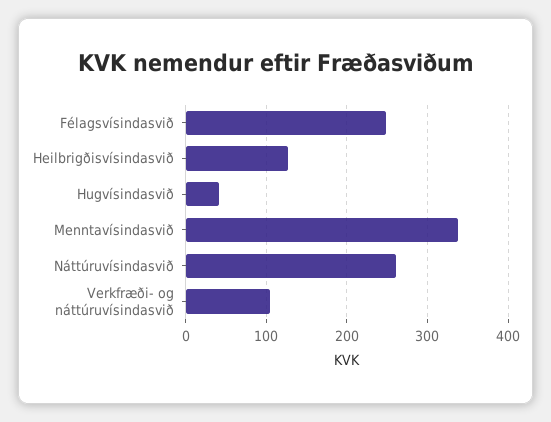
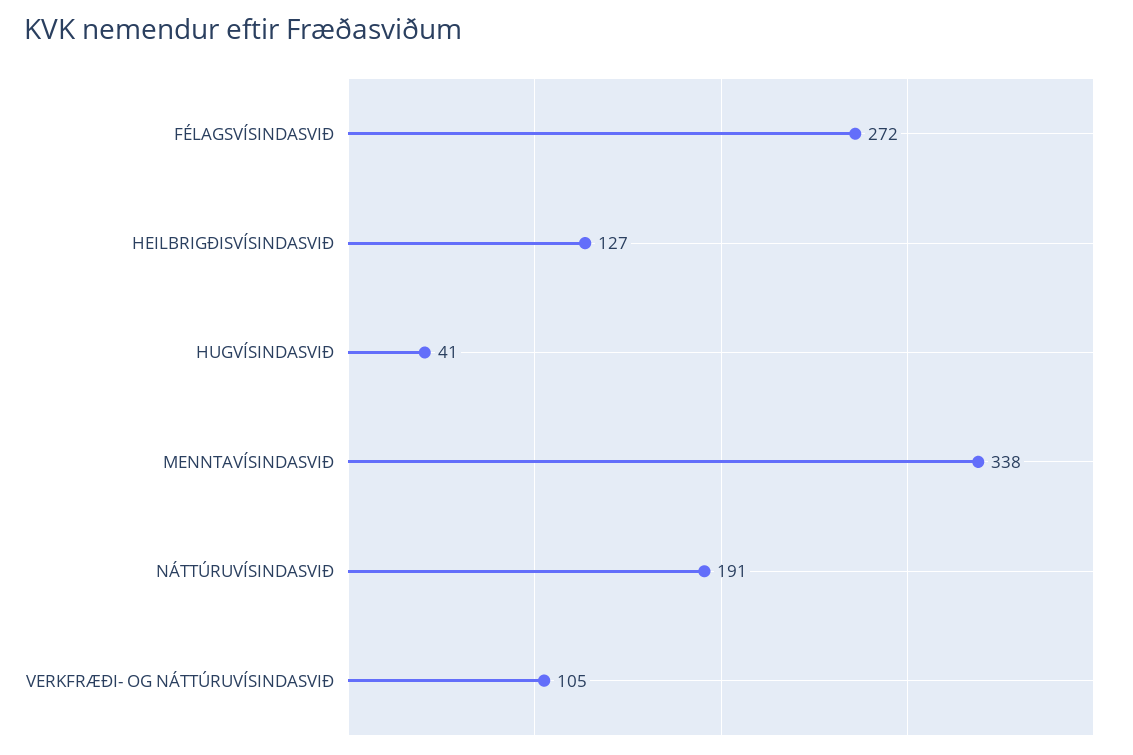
  {
-   "Félagsvísindasvið": 250,
+   "Félagsvísindasvið": 272,
    "Heilbrigðisvísindasvið": 127,
    "Hugvísindasvið": 41,
    "Menntavísindasvið": 338,
-   "Náttúruvísindasvið": 260,
+   "Náttúruvísindasvið": 191,
    "Verkfræði- og náttúruvísindasvið": 105
  }

